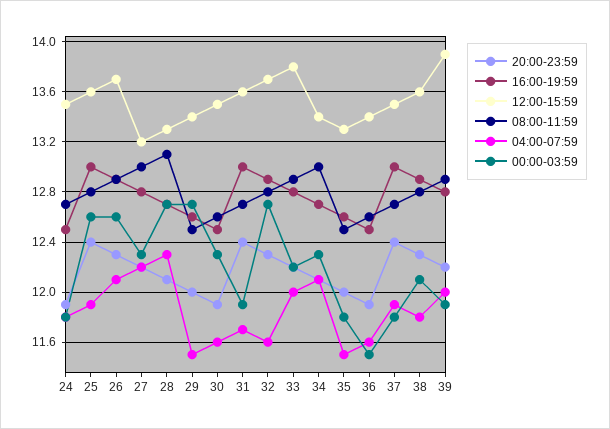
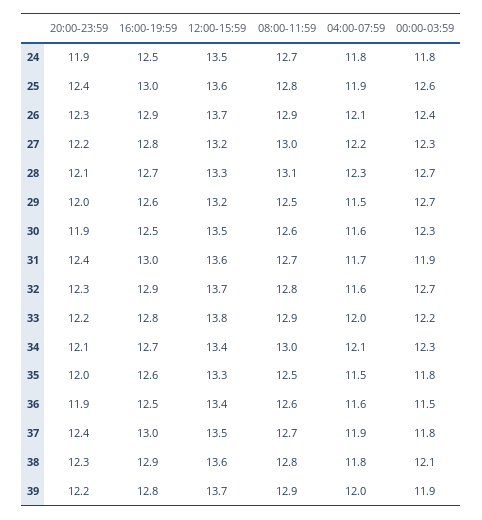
  {
    "20:00-23:59": {
      "24": 11.9,
      "25": 12.4,
      "26": 12.3,
      "27": 12.2,
      "28": 12.1,
      "29": 12,
      "30": 11.9,
      "31": 12.4,
      "32": 12.3,
      "33": 12.2,
      "34": 12.1,
      "35": 12,
      "36": 11.9,
      "37": 12.4,
      "38": 12.3,
      "39": 12.2
    },
    "16:00-19:59": {
      "24": 12.5,
      "25": 13,
      "26": 12.9,
      "27": 12.8,
      "28": 12.7,
      "29": 12.6,
      "30": 12.5,
      "31": 13,
      "32": 12.9,
      "33": 12.8,
      "34": 12.7,
      "35": 12.6,
      "36": 12.5,
      "37": 13,
      "38": 12.9,
      "39": 12.8
    },
    "12:00-15:59": {
      "24": 13.5,
      "25": 13.6,
      "26": 13.7,
      "27": 13.2,
      "28": 13.3,
-     "29": 13.4,
+     "29": 13.2,
      "30": 13.5,
      "31": 13.6,
      "32": 13.7,
      "33": 13.8,
      "34": 13.4,
      "35": 13.3,
      "36": 13.4,
      "37": 13.5,
      "38": 13.6,
-     "39": 13.9
+     "39": 13.7
    },
    "08:00-11:59": {
      "24": 12.7,
      "25": 12.8,
      "26": 12.9,
      "27": 13,
      "28": 13.1,
      "29": 12.5,
      "30": 12.6,
      "31": 12.7,
      "32": 12.8,
      "33": 12.9,
      "34": 13,
      "35": 12.5,
      "36": 12.6,
      "37": 12.7,
      "38": 12.8,
      "39": 12.9
    },
    "04:00-07:59": {
      "24": 11.8,
      "25": 11.9,
      "26": 12.1,
      "27": 12.2,
      "28": 12.3,
      "29": 11.5,
      "30": 11.6,
      "31": 11.7,
      "32": 11.6,
      "33": 12,
      "34": 12.1,
      "35": 11.5,
      "36": 11.6,
      "37": 11.9,
      "38": 11.8,
      "39": 12
    },
    "00:00-03:59": {
      "24": 11.8,
      "25": 12.6,
-     "26": 12.6,
+     "26": 12.4,
      "27": 12.3,
      "28": 12.7,
      "29": 12.7,
      "30": 12.3,
      "31": 11.9,
      "32": 12.7,
      "33": 12.2,
      "34": 12.3,
      "35": 11.8,
      "36": 11.5,
      "37": 11.8,
      "38": 12.1,
      "39": 11.9
    }
  }

